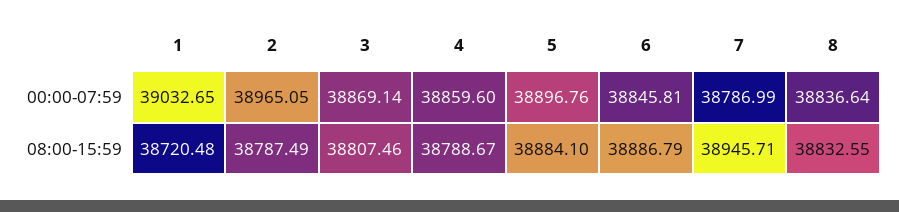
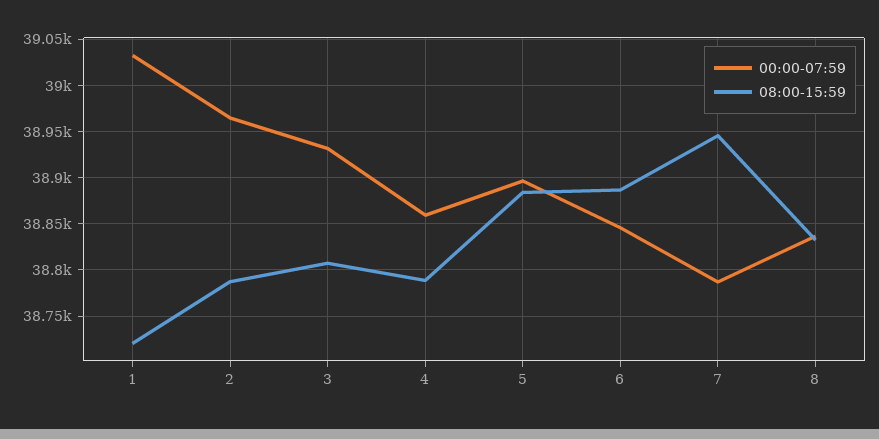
  {
    "00:00-07:59": {
      "1": 39032.65,
      "2": 38965.05,
-     "3": 38869.14,
+     "3": 38930,
      "4": 38859.6,
      "5": 38896.76,
      "6": 38845.81,
      "7": 38786.99,
      "8": 38836.64
    },
    "08:00-15:59": {
      "1": 38720.48,
      "2": 38787.49,
      "3": 38807.46,
      "4": 38788.67,
      "5": 38884.1,
      "6": 38886.79,
      "7": 38945.71,
      "8": 38832.55
    }
  }

